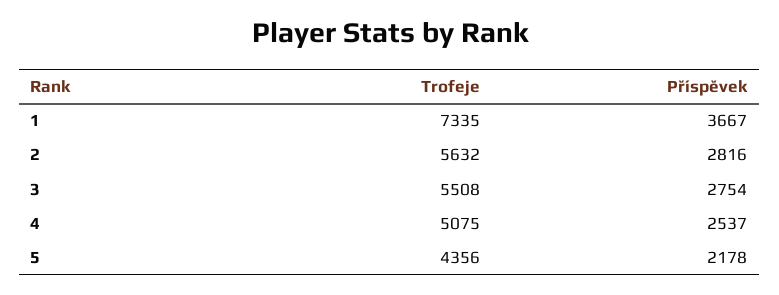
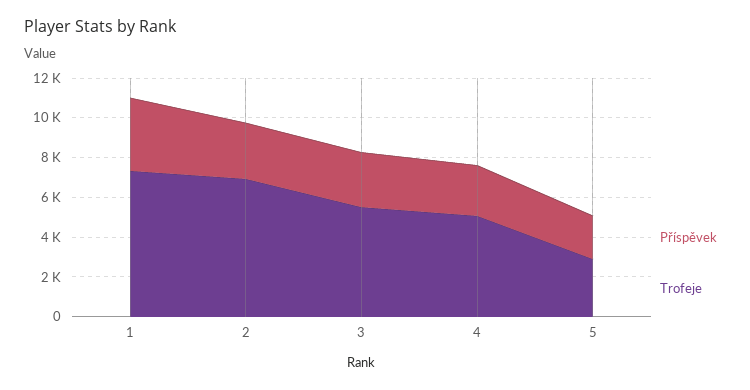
  {
    "Trofeje": {
      "1": 7335,
-     "2": 5632,
+     "2": 7000,
      "3": 5508,
      "4": 5075,
-     "5": 4356
+     "5": 3000
    },
    "Příspěvek": {
      "1": 3667,
      "2": 2816,
      "3": 2754,
      "4": 2537,
      "5": 2178
    }
  }

